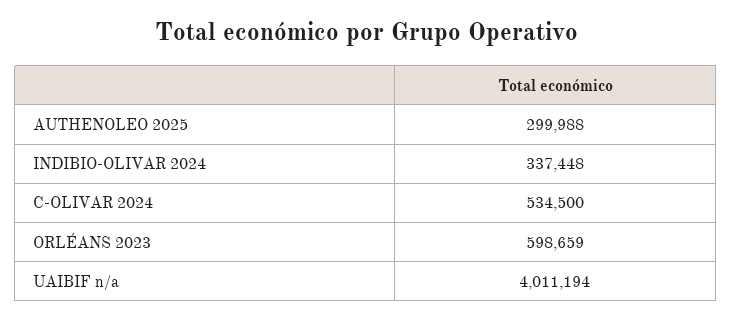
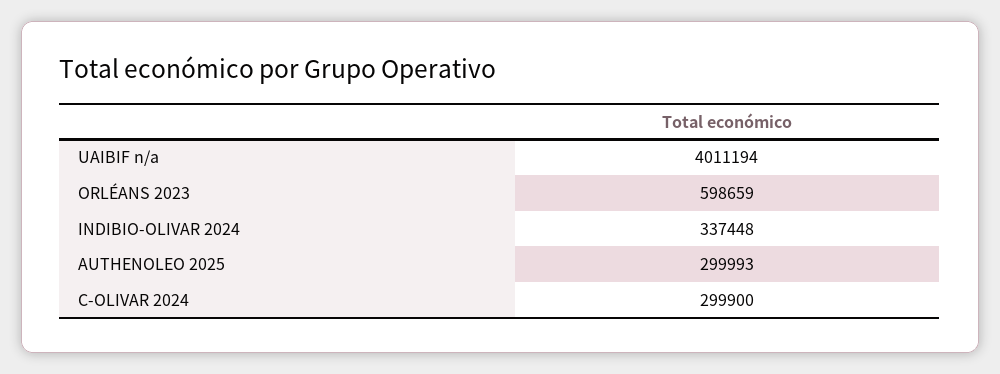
  {
-   "AUTHENOLEO 2025": 299988,
+   "AUTHENOLEO 2025": 299993,
    "INDIBIO-OLIVAR 2024": 337448,
-   "C-OLIVAR 2024": 534500,
+   "C-OLIVAR 2024": 299900,
    "ORLÉANS 2023": 598659,
    "UAIBIF n/a": 4011194
  }

